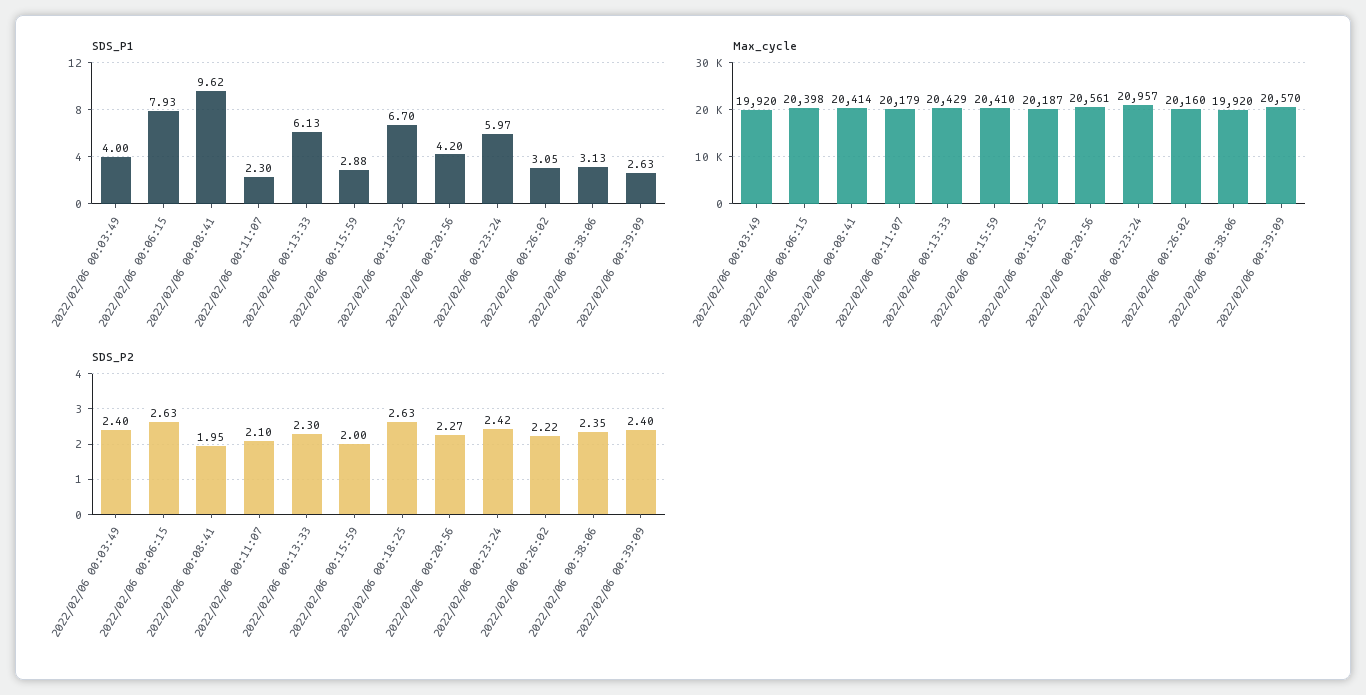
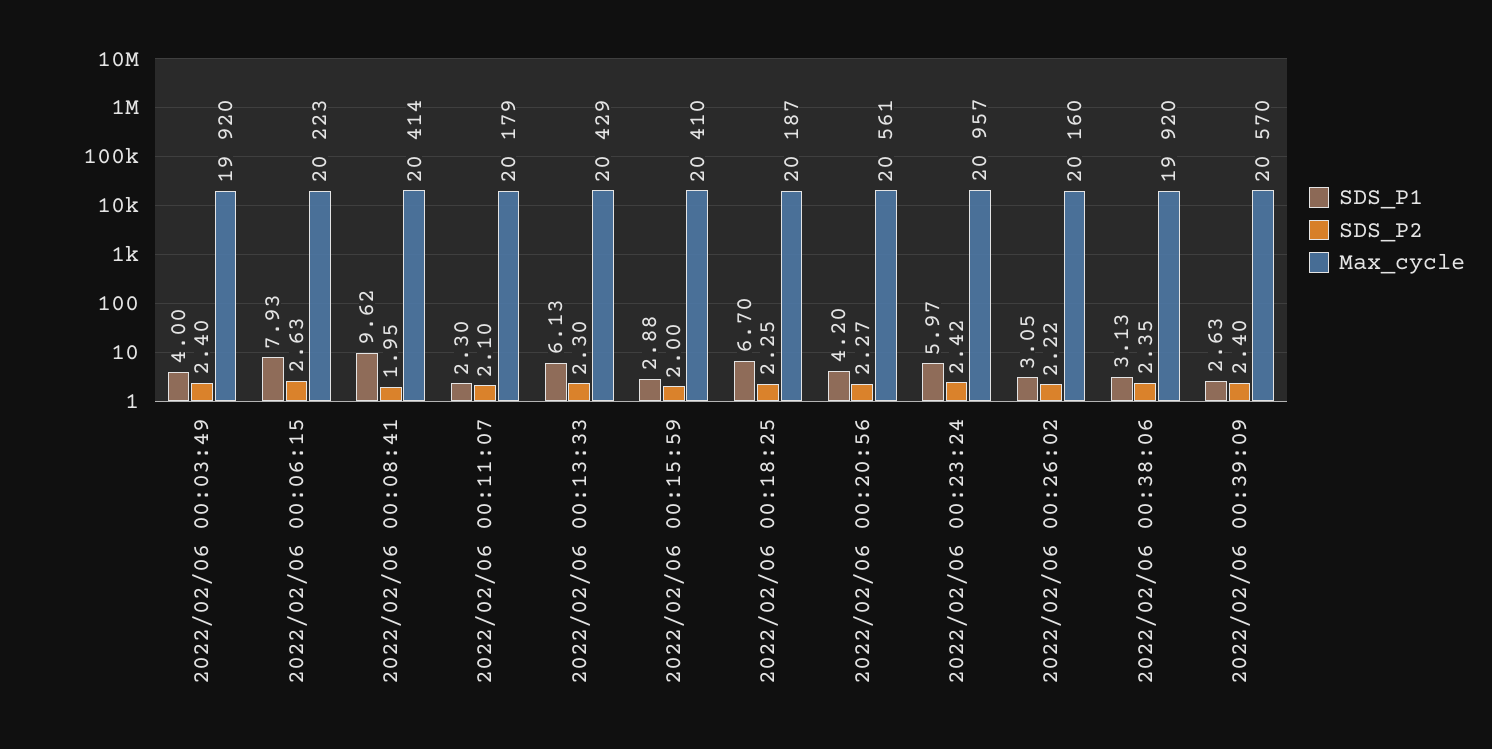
  {
    "SDS_P1": {
      "2022/02/06 00:03:49": 4,
      "2022/02/06 00:06:15": 7.93,
      "2022/02/06 00:08:41": 9.62,
      "2022/02/06 00:11:07": 2.3,
      "2022/02/06 00:13:33": 6.13,
      "2022/02/06 00:15:59": 2.88,
      "2022/02/06 00:18:25": 6.7,
      "2022/02/06 00:20:56": 4.2,
      "2022/02/06 00:23:24": 5.97,
      "2022/02/06 00:26:02": 3.05,
      "2022/02/06 00:38:06": 3.13,
      "2022/02/06 00:39:09": 2.63
    },
    "Max_cycle": {
      "2022/02/06 00:03:49": 19920,
-     "2022/02/06 00:06:15": 20398,
+     "2022/02/06 00:06:15": 20223,
      "2022/02/06 00:08:41": 20414,
      "2022/02/06 00:11:07": 20179,
      "2022/02/06 00:13:33": 20429,
      "2022/02/06 00:15:59": 20410,
      "2022/02/06 00:18:25": 20187,
      "2022/02/06 00:20:56": 20561,
      "2022/02/06 00:23:24": 20957,
      "2022/02/06 00:26:02": 20160,
      "2022/02/06 00:38:06": 19920,
      "2022/02/06 00:39:09": 20570
    },
    "SDS_P2": {
      "2022/02/06 00:03:49": 2.4,
      "2022/02/06 00:06:15": 2.63,
      "2022/02/06 00:08:41": 1.95,
      "2022/02/06 00:11:07": 2.1,
      "2022/02/06 00:13:33": 2.3,
      "2022/02/06 00:15:59": 2,
-     "2022/02/06 00:18:25": 2.63,
+     "2022/02/06 00:18:25": 2.25,
      "2022/02/06 00:20:56": 2.27,
      "2022/02/06 00:23:24": 2.42,
      "2022/02/06 00:26:02": 2.22,
      "2022/02/06 00:38:06": 2.35,
      "2022/02/06 00:39:09": 2.4
    }
  }

